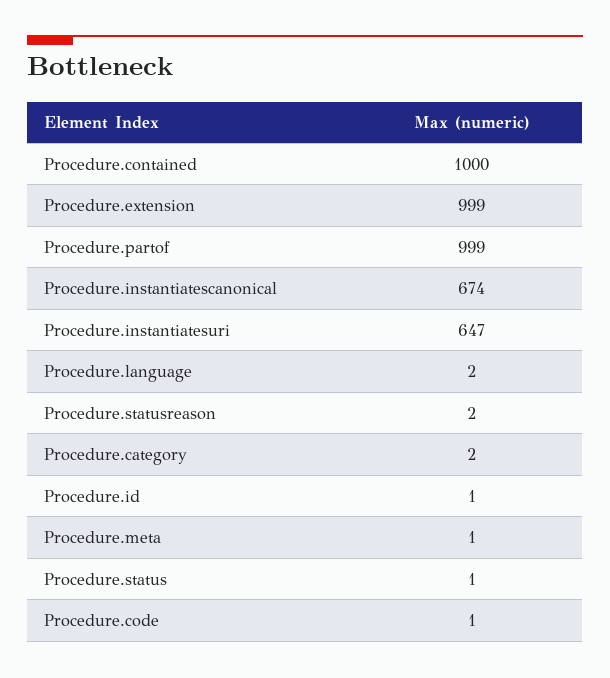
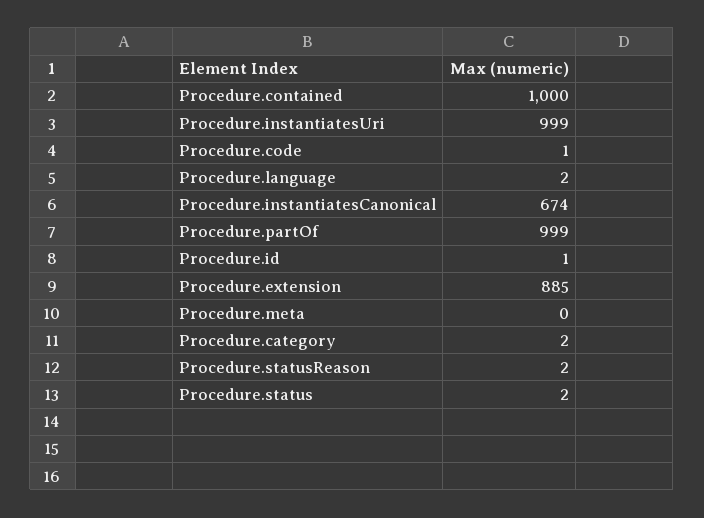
  {
    "Procedure.contained": 1000,
-   "Procedure.extension": 999,
+   "Procedure.extension": 885,
    "Procedure.partof": 999,
    "Procedure.instantiatescanonical": 674,
-   "Procedure.instantiatesuri": 647,
+   "Procedure.instantiatesuri": 999,
    "Procedure.language": 2,
    "Procedure.statusreason": 2,
    "Procedure.category": 2,
    "Procedure.id": 1,
-   "Procedure.meta": 1,
+   "Procedure.meta": 0,
-   "Procedure.status": 1,
+   "Procedure.status": 2,
    "Procedure.code": 1
  }

